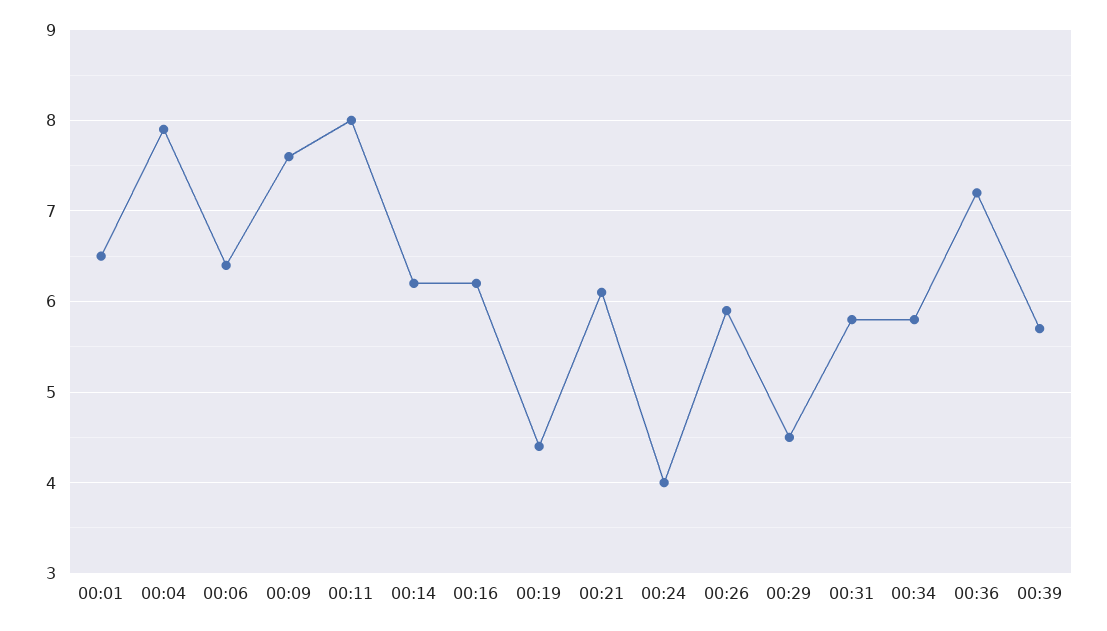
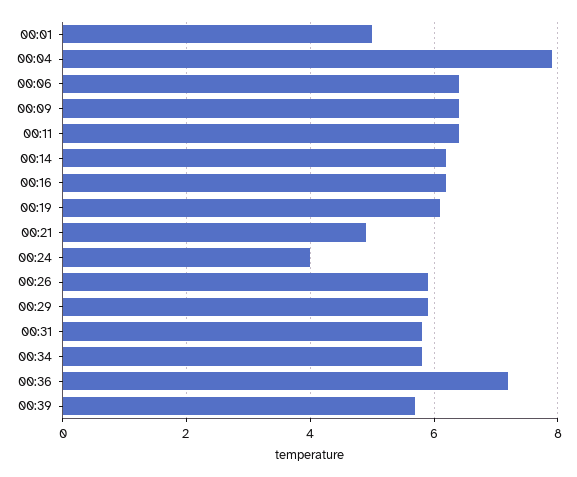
  {
-   "00:01": 6.5,
+   "00:01": 5,
    "00:04": 7.9,
    "00:06": 6.4,
-   "00:09": 7.6,
+   "00:09": 6.5,
-   "00:11": 8,
+   "00:11": 6.5,
    "00:14": 6.2,
    "00:16": 6.2,
-   "00:19": 4.4,
+   "00:19": 6,
-   "00:21": 6.1,
+   "00:21": 5,
    "00:24": 4,
    "00:26": 5.9,
-   "00:29": 4.5,
+   "00:29": 6,
    "00:31": 5.8,
    "00:34": 5.8,
    "00:36": 7.2,
    "00:39": 5.7
  }

